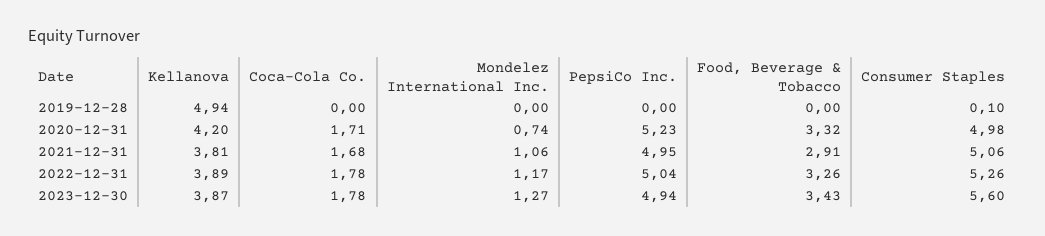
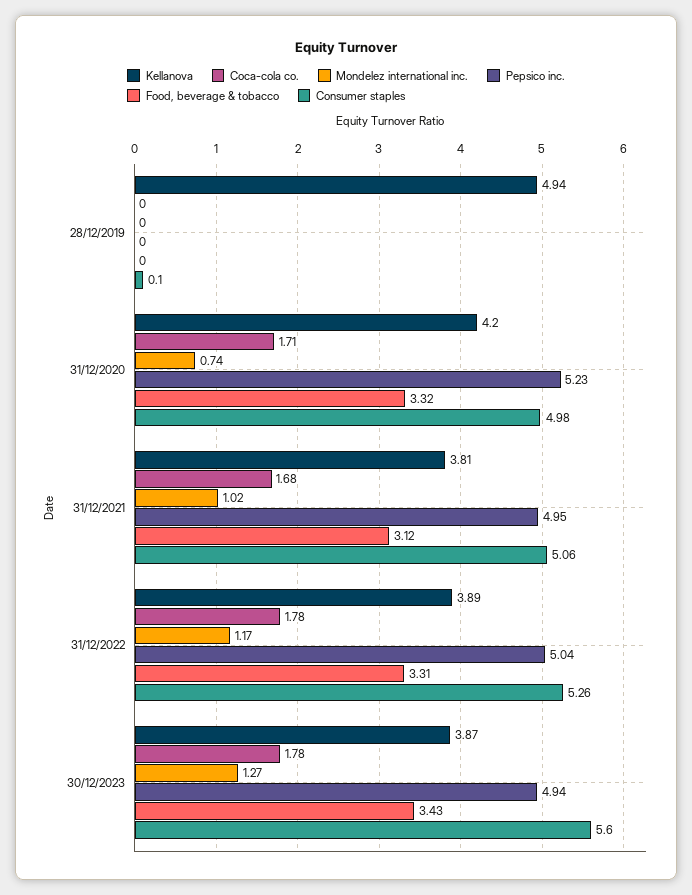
  {
    "Kellanova": {
      "2019-12-28": 4.94,
      "2020-12-31": 4.2,
      "2021-12-31": 3.81,
      "2022-12-31": 3.89,
      "2023-12-30": 3.87
    },
    "Coca-Cola Co.": {
      "2019-12-28": 0,
      "2020-12-31": 1.71,
      "2021-12-31": 1.68,
      "2022-12-31": 1.78,
      "2023-12-30": 1.78
    },
    "Mondelez International Inc.": {
      "2019-12-28": 0,
      "2020-12-31": 0.74,
-     "2021-12-31": 1.06,
+     "2021-12-31": 1.02,
      "2022-12-31": 1.17,
      "2023-12-30": 1.27
    },
    "PepsiCo Inc.": {
      "2019-12-28": 0,
      "2020-12-31": 5.23,
      "2021-12-31": 4.95,
      "2022-12-31": 5.04,
      "2023-12-30": 4.94
    },
    "Food, Beverage & Tobacco": {
      "2019-12-28": 0,
      "2020-12-31": 3.32,
-     "2021-12-31": 2.91,
+     "2021-12-31": 3.12,
-     "2022-12-31": 3.26,
+     "2022-12-31": 3.31,
      "2023-12-30": 3.43
    },
    "Consumer Staples": {
      "2019-12-28": 0.1,
      "2020-12-31": 4.98,
      "2021-12-31": 5.06,
      "2022-12-31": 5.26,
      "2023-12-30": 5.6
    }
  }

